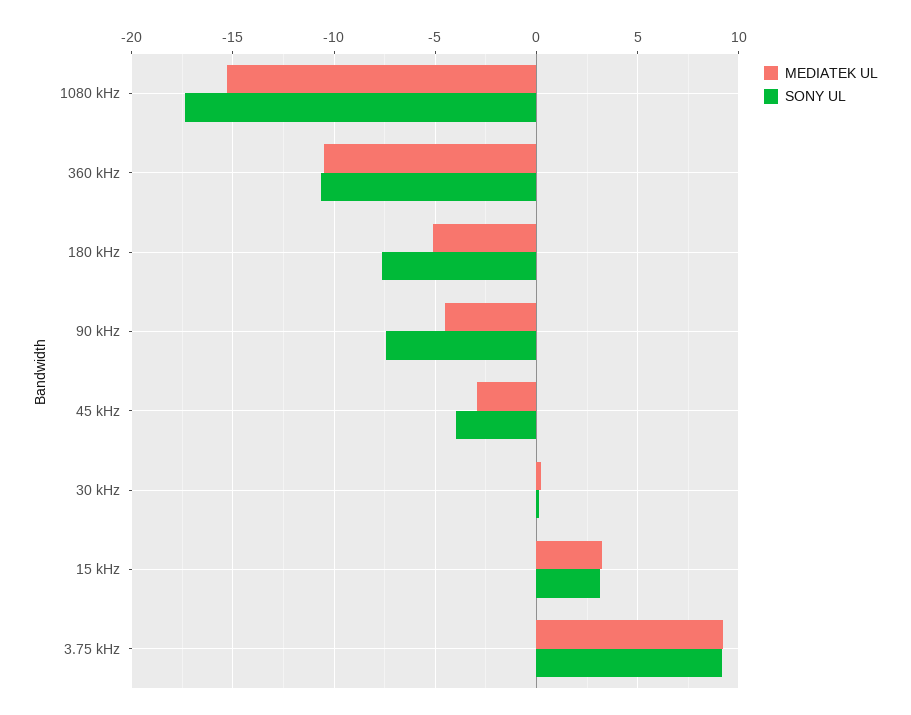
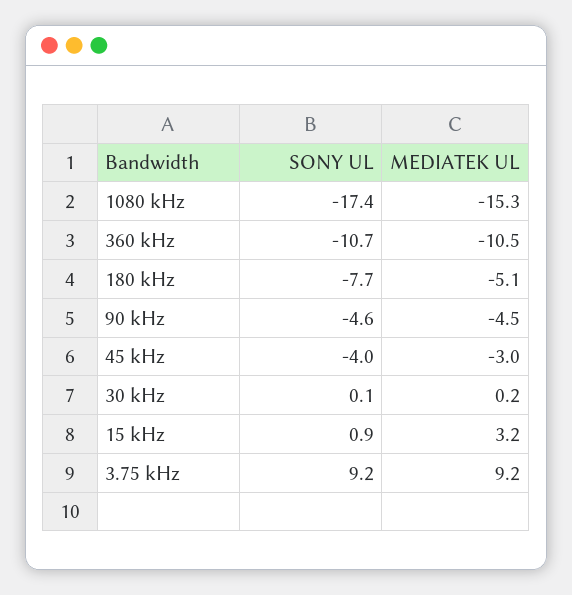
  {
    "MEDIATEK UL": {
      "1080 kHz": -15.3,
      "360 kHz": -10.5,
      "180 kHz": -5.1,
      "90 kHz": -4.5,
      "45 kHz": -3,
      "30 kHz": 0.2,
      "15 kHz": 3.2,
      "3.75 kHz": 9.2
    },
    "SONY UL": {
      "1080 kHz": -17.4,
      "360 kHz": -10.7,
      "180 kHz": -7.7,
-     "90 kHz": -7.5,
+     "90 kHz": -4.6,
      "45 kHz": -4,
      "30 kHz": 0.1,
-     "15 kHz": 3,
+     "15 kHz": 0.9,
      "3.75 kHz": 9.2
    }
  }

